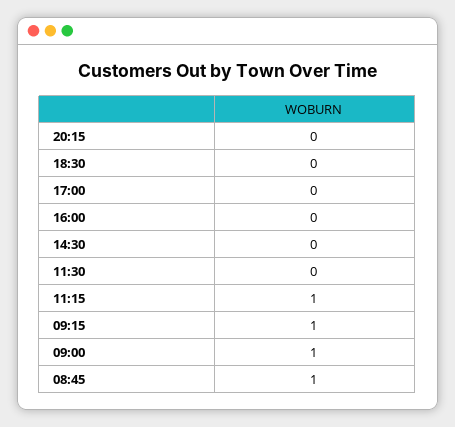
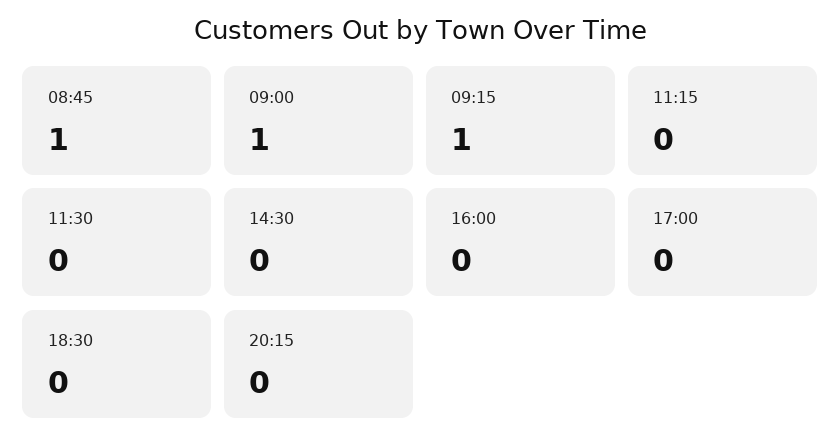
  {
    "20:15": 0,
    "18:30": 0,
    "17:00": 0,
    "16:00": 0,
    "14:30": 0,
    "11:30": 0,
-   "11:15": 1,
+   "11:15": 0,
    "09:15": 1,
    "09:00": 1,
    "08:45": 1
  }

